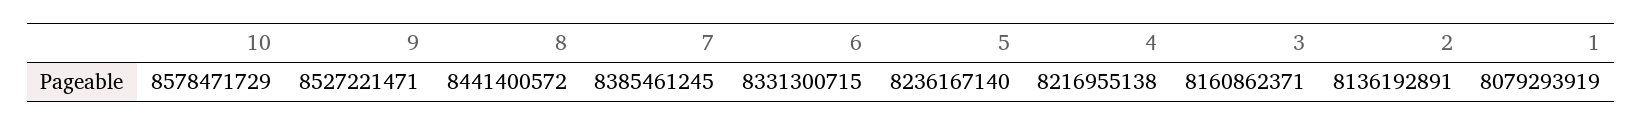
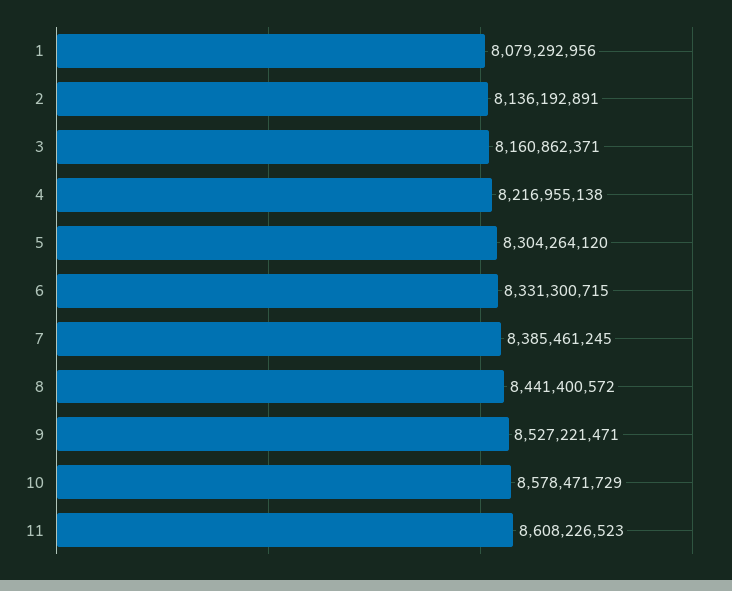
  {
    "10": 8578471729,
    "9": 8527221471,
    "8": 8441400572,
    "7": 8385461245,
    "6": 8331300715,
-   "5": 8236167140,
+   "5": 8304264120,
    "4": 8216955138,
    "3": 8160862371,
    "2": 8136192891,
-   "1": 8079293919
+   "1": 8079292956,
+   "11": 8608226523
  }

